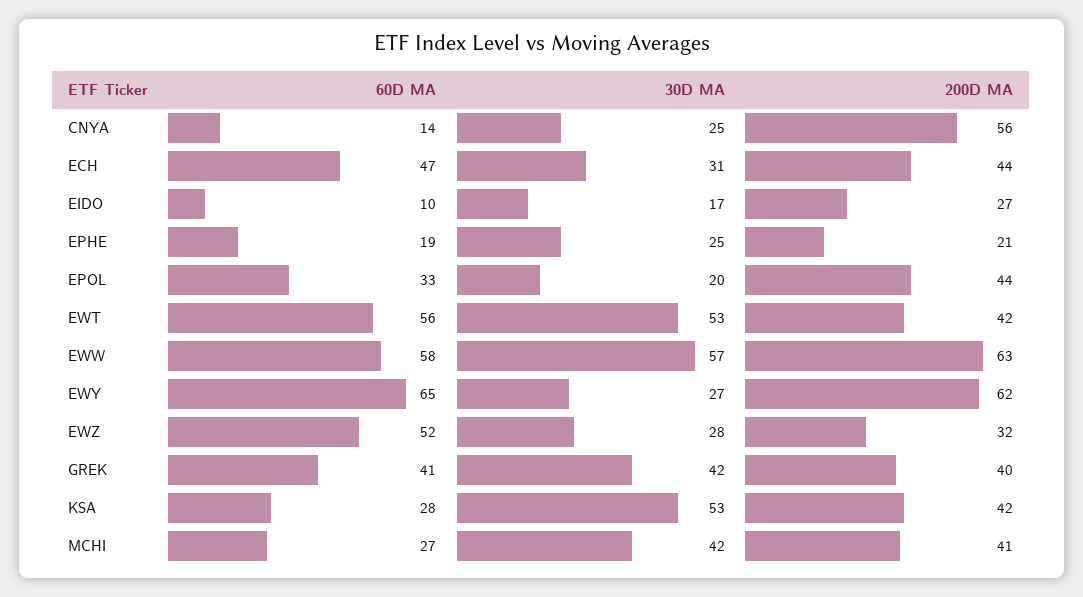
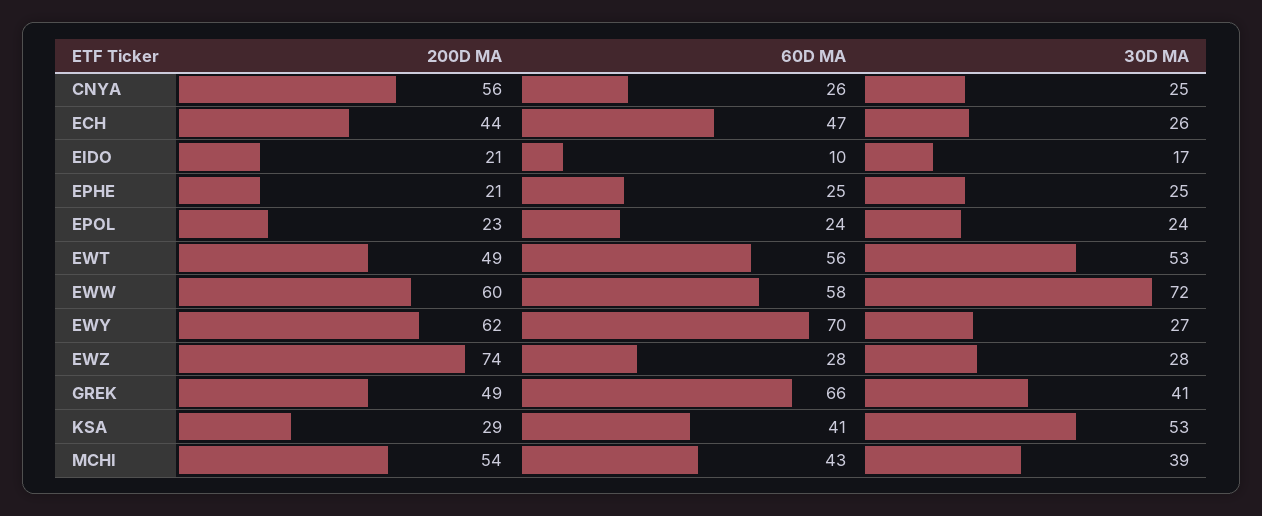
  {
    "60D MA": {
-     "CNYA": 14,
+     "CNYA": 26,
      "ECH": 47,
      "EIDO": 10,
-     "EPHE": 19,
+     "EPHE": 25,
-     "EPOL": 33,
+     "EPOL": 24,
      "EWT": 56,
      "EWW": 58,
-     "EWY": 65,
+     "EWY": 70,
-     "EWZ": 52,
+     "EWZ": 28,
-     "GREK": 41,
+     "GREK": 66,
-     "KSA": 28,
+     "KSA": 41,
-     "MCHI": 27
+     "MCHI": 43
    },
    "30D MA": {
      "CNYA": 25,
-     "ECH": 31,
+     "ECH": 26,
      "EIDO": 17,
      "EPHE": 25,
-     "EPOL": 20,
+     "EPOL": 24,
      "EWT": 53,
-     "EWW": 57,
+     "EWW": 72,
      "EWY": 27,
      "EWZ": 28,
-     "GREK": 42,
+     "GREK": 41,
      "KSA": 53,
-     "MCHI": 42
+     "MCHI": 39
    },
    "200D MA": {
      "CNYA": 56,
      "ECH": 44,
-     "EIDO": 27,
+     "EIDO": 21,
      "EPHE": 21,
-     "EPOL": 44,
+     "EPOL": 23,
-     "EWT": 42,
+     "EWT": 49,
-     "EWW": 63,
+     "EWW": 60,
      "EWY": 62,
-     "EWZ": 32,
+     "EWZ": 74,
-     "GREK": 40,
+     "GREK": 49,
-     "KSA": 42,
+     "KSA": 29,
-     "MCHI": 41
+     "MCHI": 54
    }
  }

